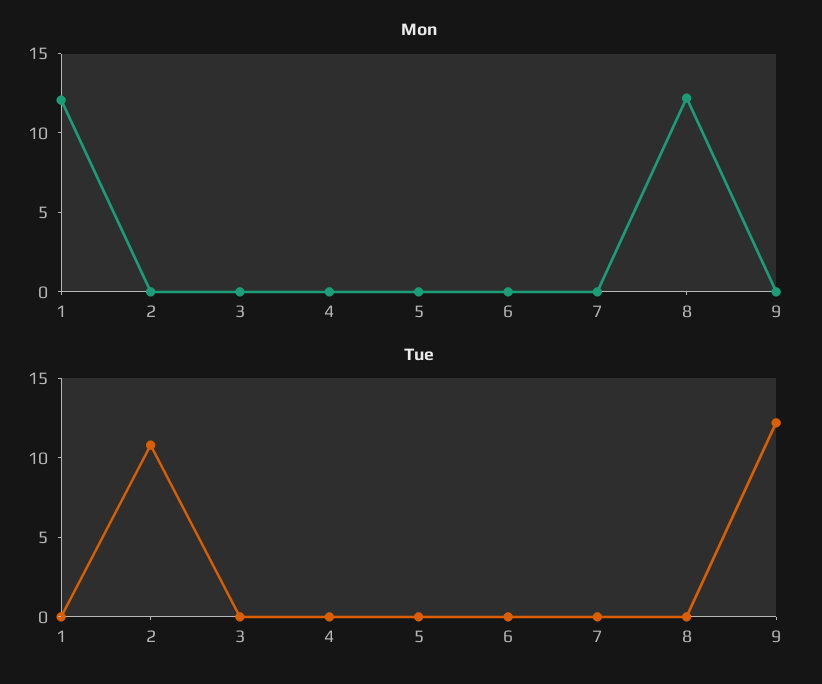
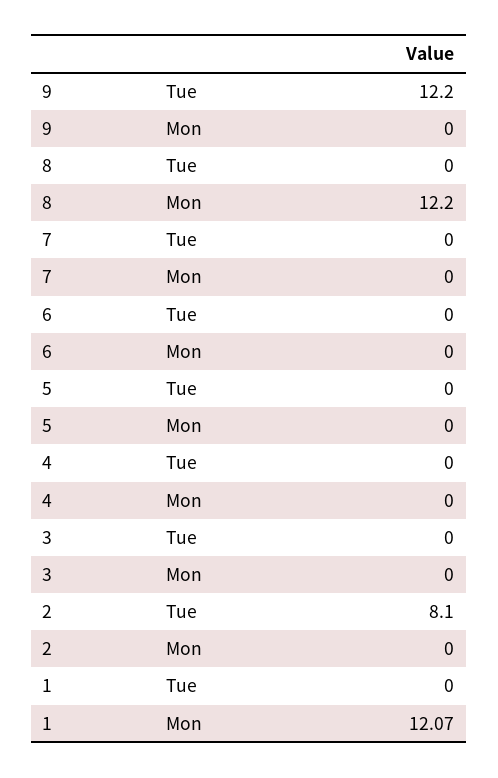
  {
    "Mon": {
      "1": 12.07,
      "2": 0,
      "3": 0,
      "4": 0,
      "5": 0,
      "6": 0,
      "7": 0,
      "8": 12.2,
      "9": 0
    },
    "Tue": {
      "1": 0,
-     "2": 11,
+     "2": 8.1,
      "3": 0,
      "4": 0,
      "5": 0,
      "6": 0,
      "7": 0,
      "8": 0,
      "9": 12.2
    }
  }

